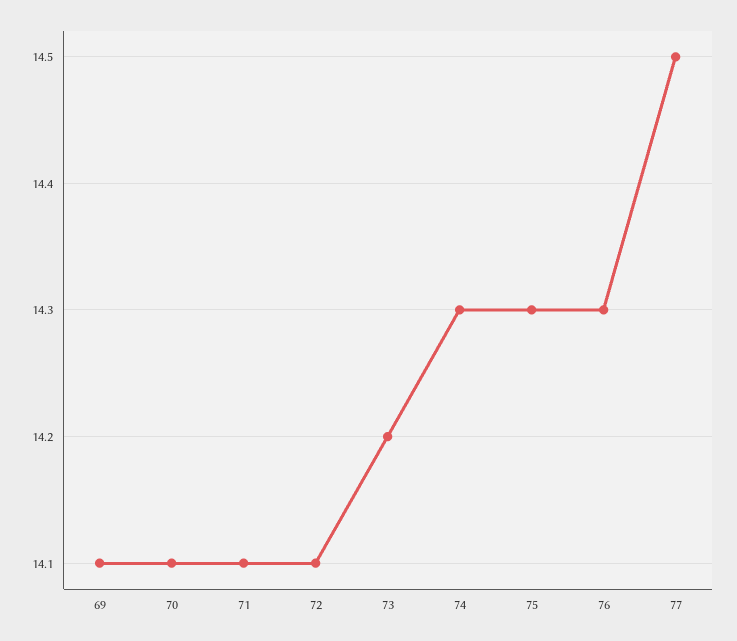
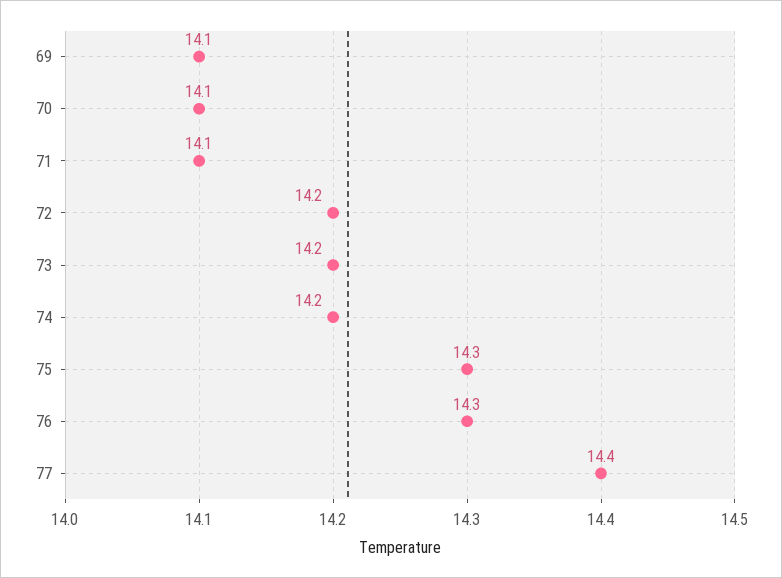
  {
    "69": 14.1,
    "70": 14.1,
    "71": 14.1,
-   "72": 14.1,
+   "72": 14.2,
    "73": 14.2,
-   "74": 14.3,
+   "74": 14.2,
    "75": 14.3,
    "76": 14.3,
-   "77": 14.5
+   "77": 14.4
  }

